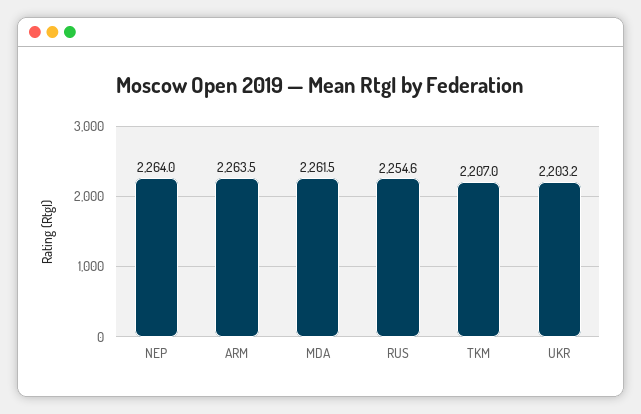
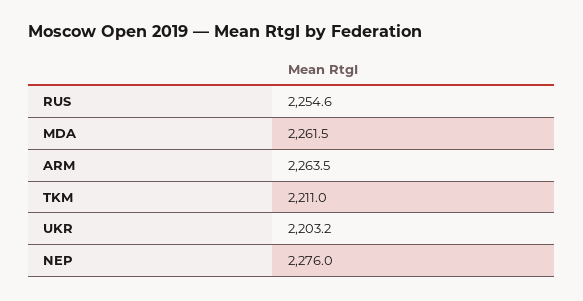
  {
-   "NEP": 2264,
+   "NEP": 2276,
    "ARM": 2263.5,
    "MDA": 2261.5,
    "RUS": 2254.6,
-   "TKM": 2207,
+   "TKM": 2211,
    "UKR": 2203.2
  }

